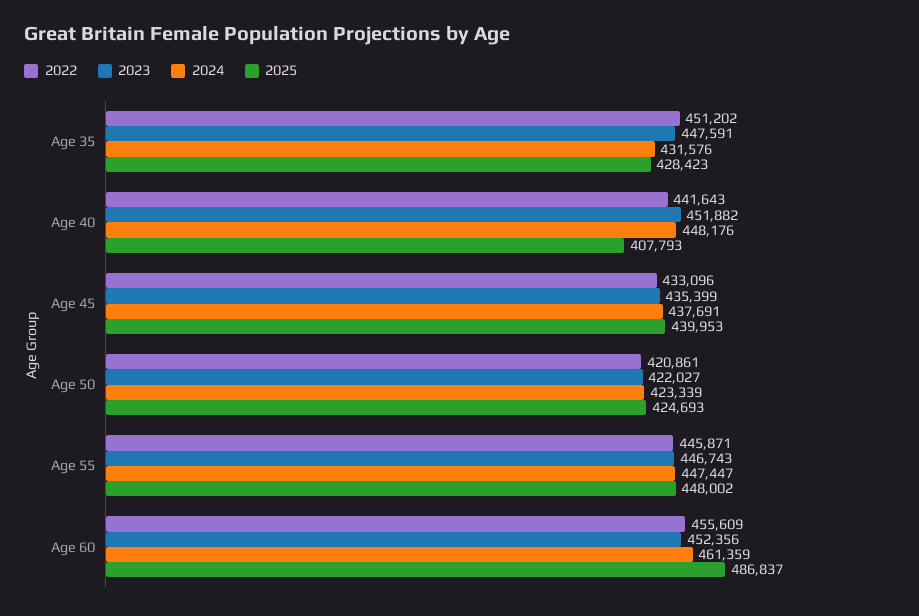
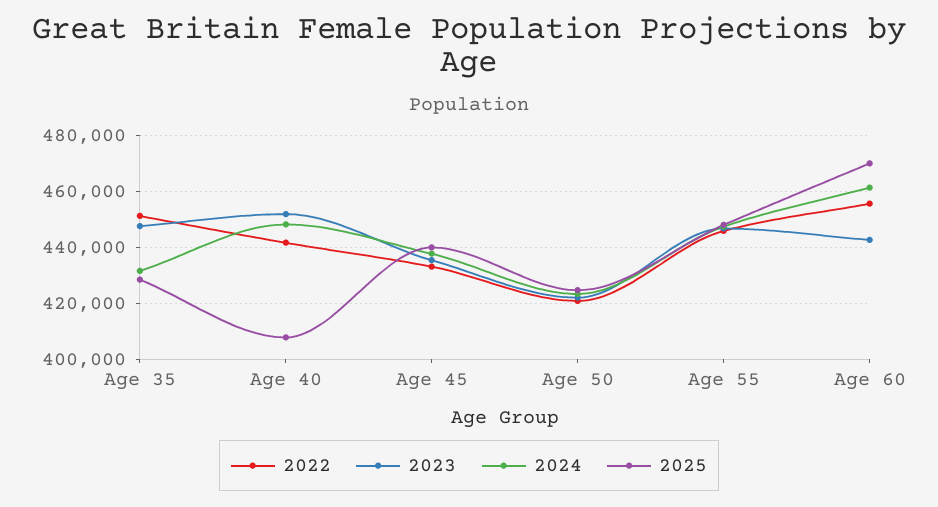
  {
    "2022": {
      "Age 35": 451202,
      "Age 40": 441643,
      "Age 45": 433096,
      "Age 50": 420861,
      "Age 55": 445871,
      "Age 60": 455609
    },
    "2023": {
      "Age 35": 447591,
      "Age 40": 451882,
      "Age 45": 435399,
      "Age 50": 422027,
      "Age 55": 446743,
-     "Age 60": 452356
+     "Age 60": 442500
    },
    "2024": {
      "Age 35": 431576,
      "Age 40": 448176,
      "Age 45": 437691,
      "Age 50": 423339,
      "Age 55": 447447,
      "Age 60": 461359
    },
    "2025": {
      "Age 35": 428423,
      "Age 40": 407793,
      "Age 45": 439953,
      "Age 50": 424693,
      "Age 55": 448002,
-     "Age 60": 486837
+     "Age 60": 470000
    }
  }

